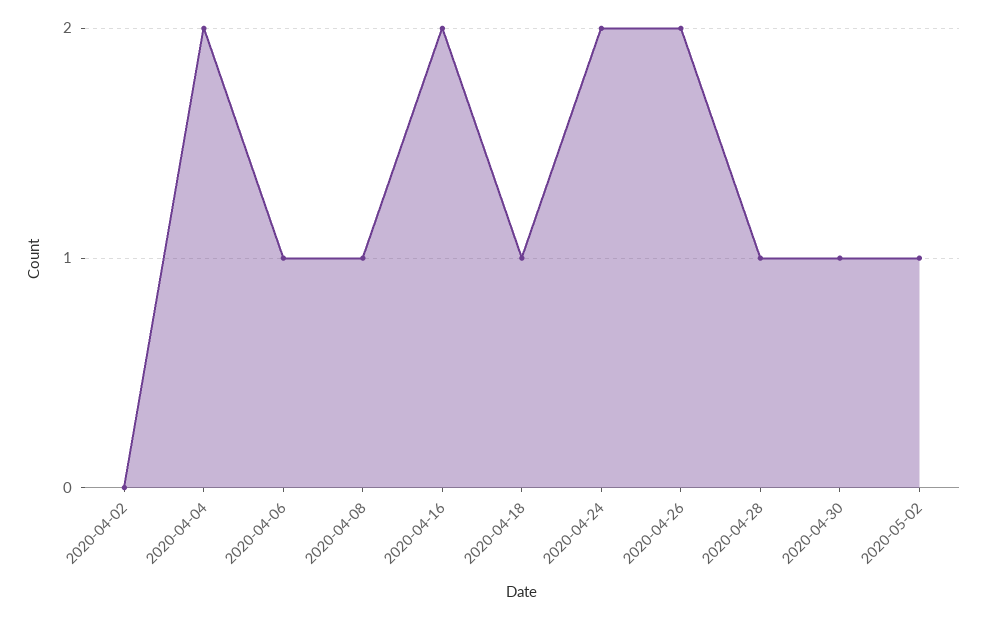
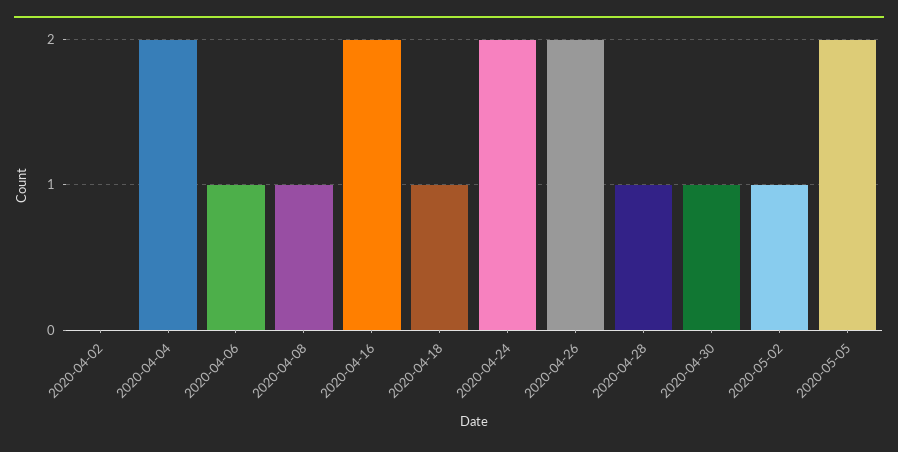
  {
    "2020-04-02": 0,
    "2020-04-04": 2,
    "2020-04-06": 1,
    "2020-04-08": 1,
    "2020-04-16": 2,
    "2020-04-18": 1,
    "2020-04-24": 2,
    "2020-04-26": 2,
    "2020-04-28": 1,
    "2020-04-30": 1,
-   "2020-05-02": 1
+   "2020-05-02": 1,
+   "2020-05-05": 2
  }

